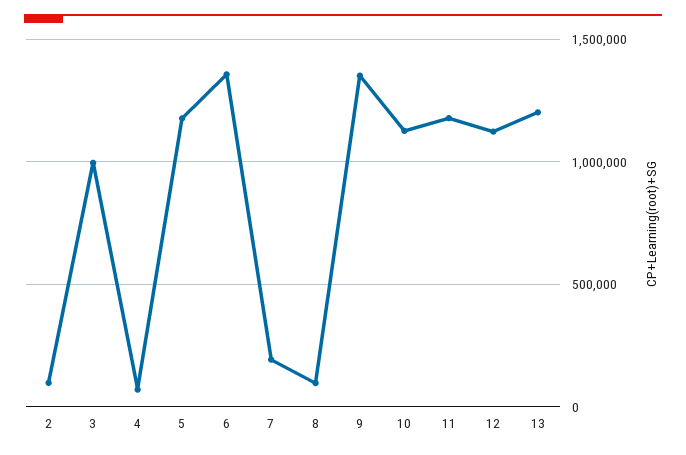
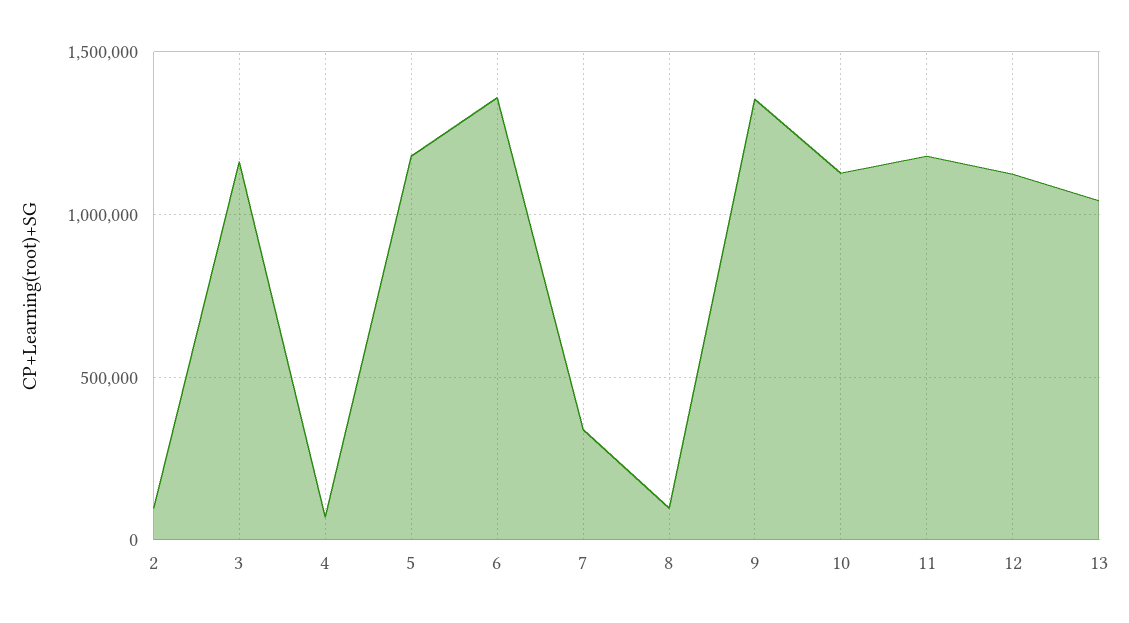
  {
    "2": 100000,
-   "3": 1000000,
+   "3": 1150000,
    "4": 50000,
    "5": 1200000,
    "6": 1350000,
-   "7": 200000,
+   "7": 350000,
    "8": 100000,
    "9": 1350000,
    "10": 1150000,
    "11": 1200000,
    "12": 1100000,
-   "13": 1200000
+   "13": 1050000
  }

